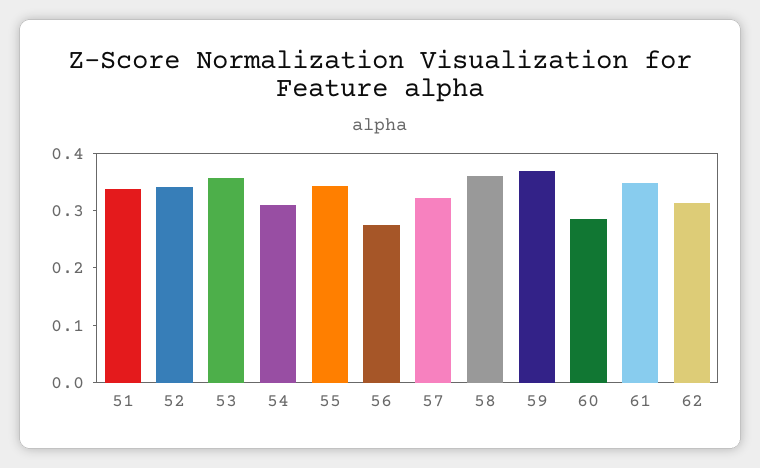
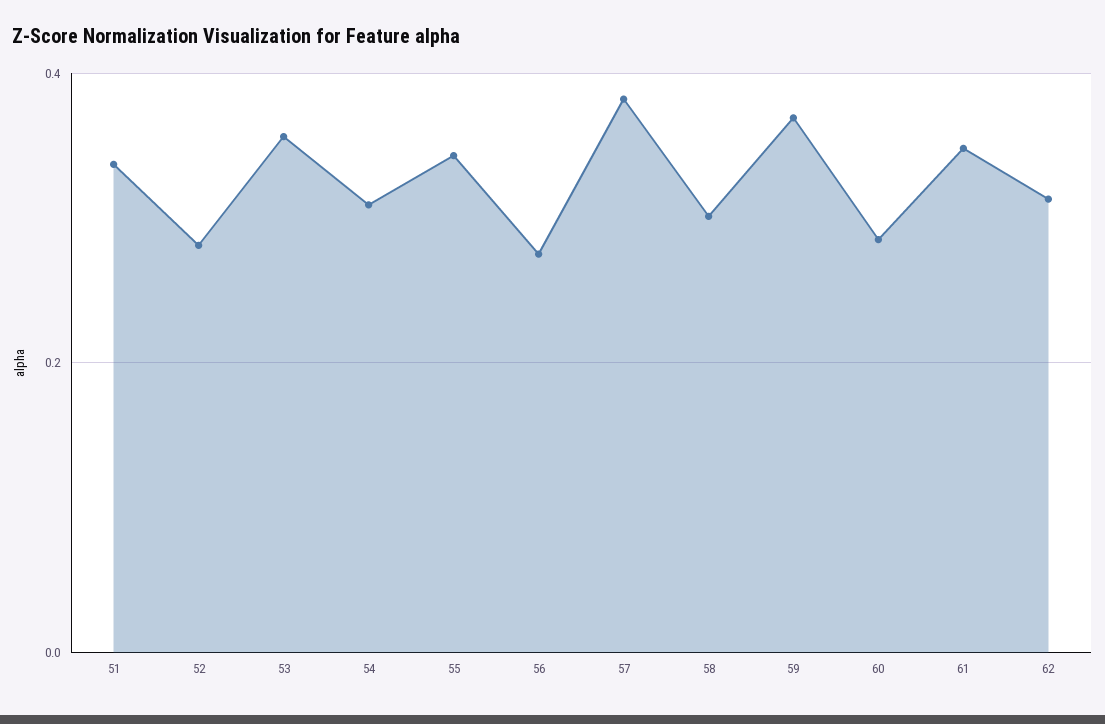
  {
    "51": 0.34,
-   "52": 0.34,
+   "52": 0.28,
    "53": 0.36,
    "54": 0.3,
    "55": 0.34,
    "56": 0.28,
-   "57": 0.32,
+   "57": 0.38,
-   "58": 0.36,
+   "58": 0.3,
    "59": 0.36,
    "60": 0.28,
    "61": 0.34,
    "62": 0.32
  }

